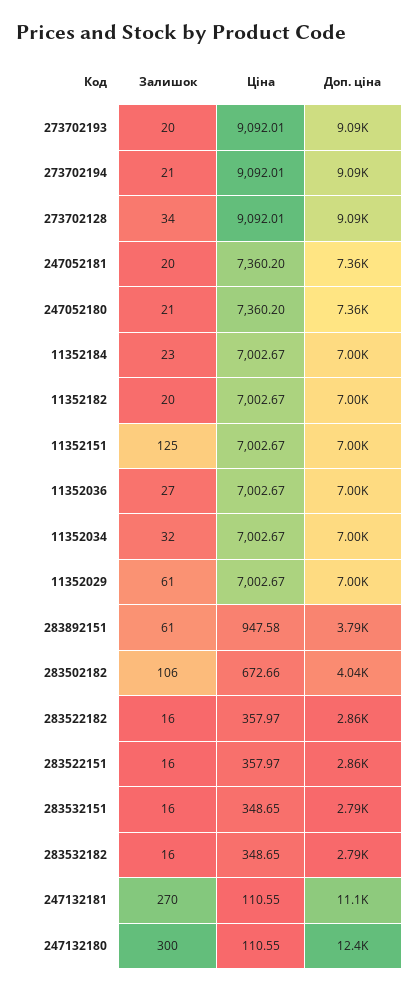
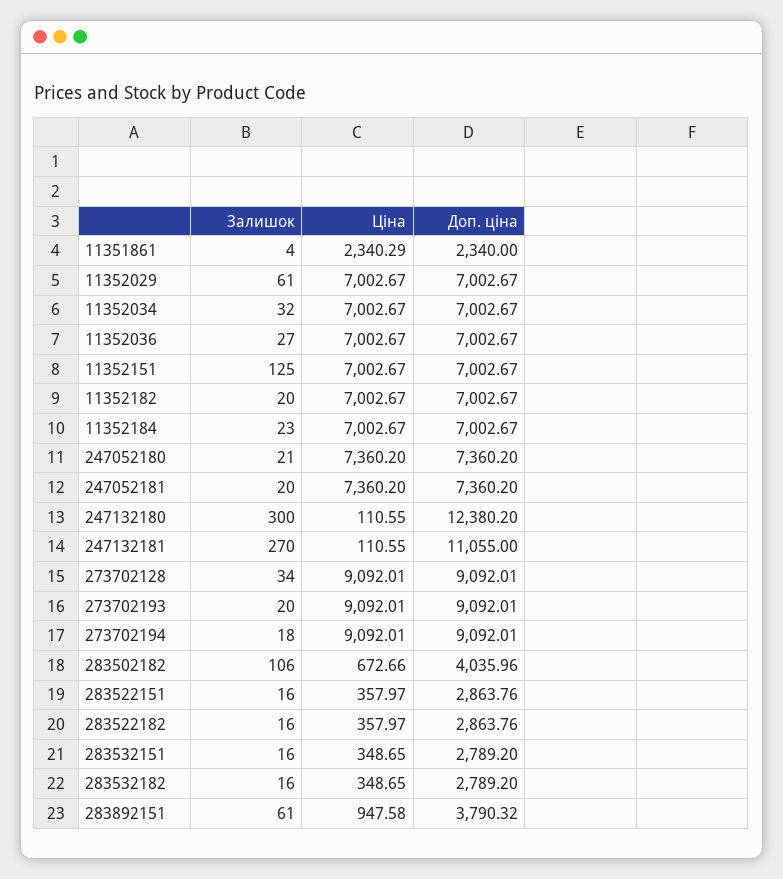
  {
    "Залишок": {
      "273702193": 20,
-     "273702194": 21,
+     "273702194": 18,
      "273702128": 34,
      "247052181": 20,
      "247052180": 21,
      "11352184": 23,
      "11352182": 20,
      "11352151": 125,
      "11352036": 27,
      "11352034": 32,
      "11352029": 61,
      "283892151": 61,
      "283502182": 106,
      "283522182": 16,
      "283522151": 16,
      "283532151": 16,
      "283532182": 16,
      "247132181": 270,
-     "247132180": 300
+     "247132180": 300,
+     "11351861": 4
    },
    "Ціна": {
      "273702193": 9092.01,
      "273702194": 9092.01,
      "273702128": 9092.01,
      "247052181": 7360.2,
      "247052180": 7360.2,
      "11352184": 7002.67,
      "11352182": 7002.67,
      "11352151": 7002.67,
      "11352036": 7002.67,
      "11352034": 7002.67,
      "11352029": 7002.67,
      "283892151": 947.58,
      "283502182": 672.66,
      "283522182": 357.97,
      "283522151": 357.97,
      "283532151": 348.65,
      "283532182": 348.65,
      "247132181": 110.55,
-     "247132180": 110.55
+     "247132180": 110.55,
+     "11351861": 2340.29
    },
    "Доп. ціна": {
      "273702193": 9092.01,
      "273702194": 9092.01,
      "273702128": 9092.01,
      "247052181": 7360.2,
      "247052180": 7360.2,
      "11352184": 7002.67,
      "11352182": 7002.67,
      "11352151": 7002.67,
      "11352036": 7002.67,
      "11352034": 7002.67,
      "11352029": 7002.67,
      "283892151": 3790.32,
      "283502182": 4035.96,
      "283522182": 2863.76,
      "283522151": 2863.76,
      "283532151": 2789.2,
      "283532182": 2789.2,
      "247132181": 11055,
-     "247132180": 12380.2
+     "247132180": 12380.2,
+     "11351861": 2340
    }
  }

